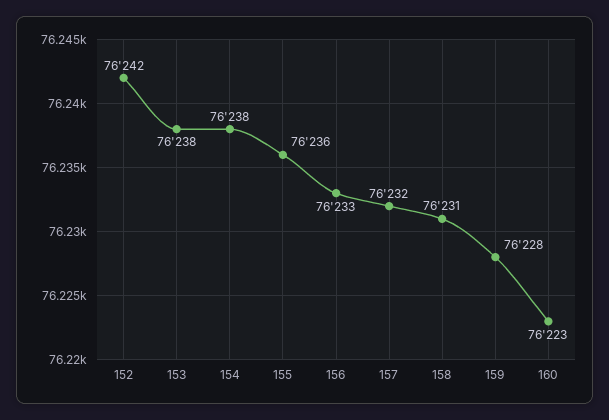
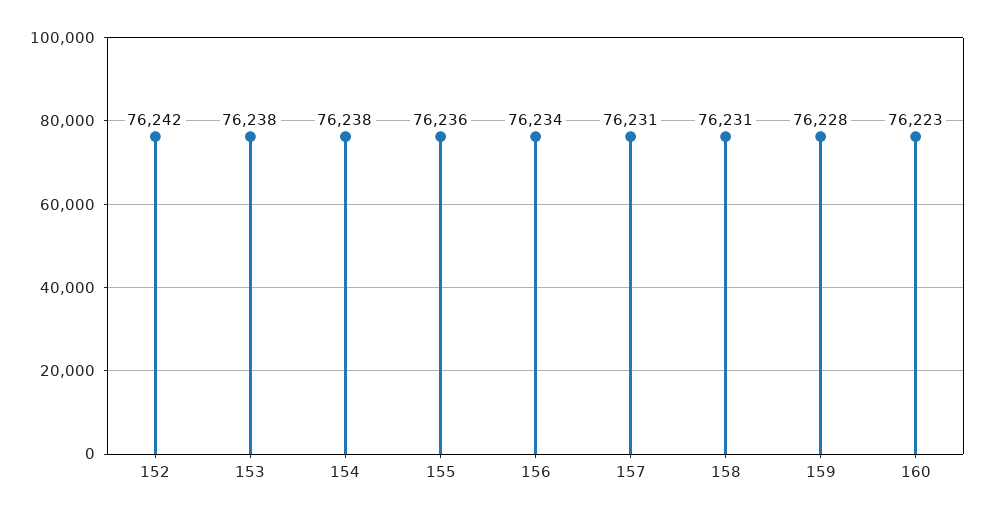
  {
    "152": 76242,
    "153": 76238,
    "154": 76238,
    "155": 76236,
-   "156": 76233,
+   "156": 76234,
-   "157": 76232,
+   "157": 76231,
    "158": 76231,
    "159": 76228,
    "160": 76223
  }

